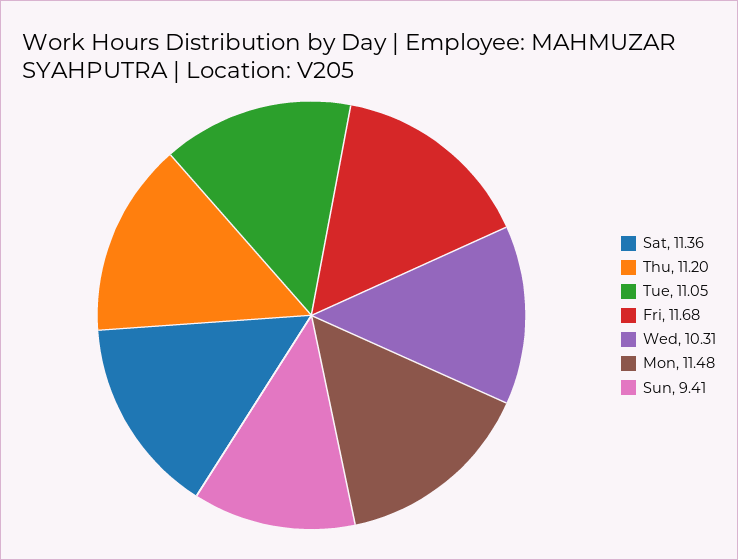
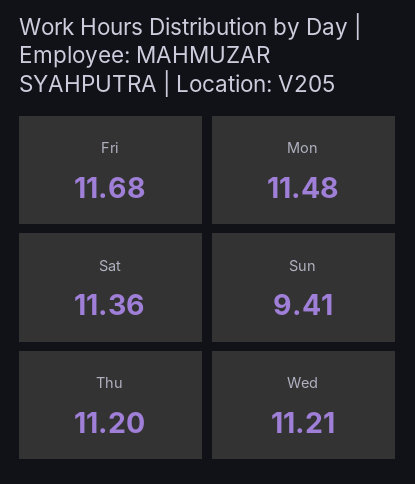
  {
    "Sat": 11.36,
    "Thu": 11.2,
-   "Tue": 11.05,
    "Fri": 11.68,
-   "Wed": 10.31,
+   "Wed": 11.21,
    "Mon": 11.48,
    "Sun": 9.41
  }

